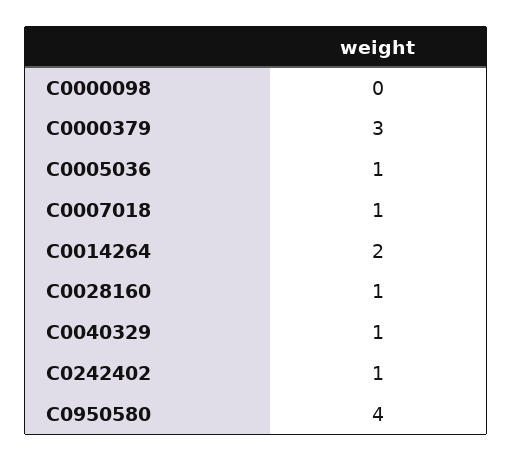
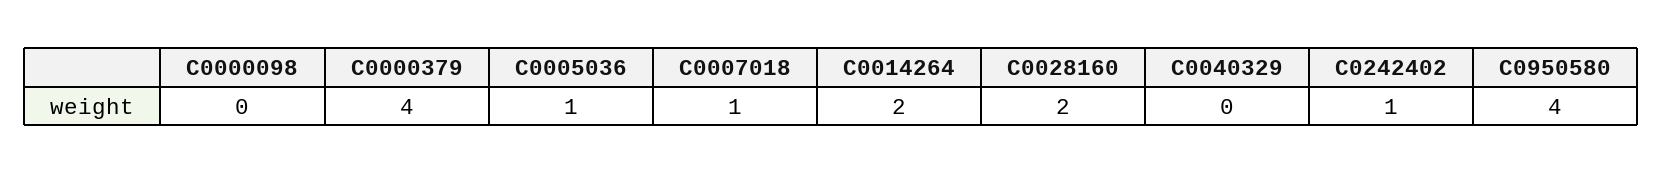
  {
    "C0000098": 0,
-   "C0000379": 3,
+   "C0000379": 4,
    "C0005036": 1,
    "C0007018": 1,
    "C0014264": 2,
-   "C0028160": 1,
+   "C0028160": 2,
-   "C0040329": 1,
+   "C0040329": 0,
    "C0242402": 1,
    "C0950580": 4
  }

